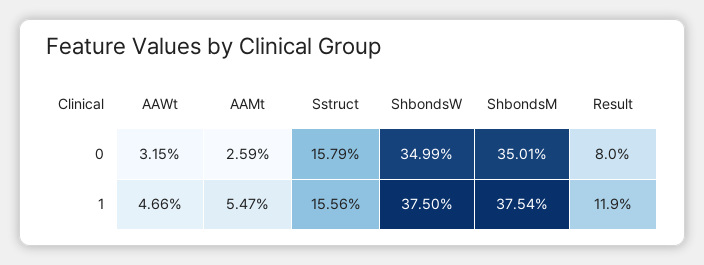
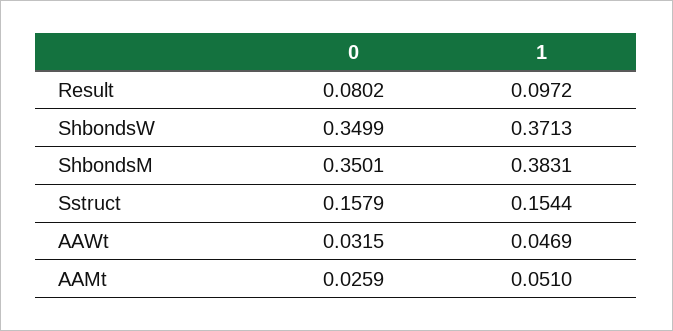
  {
    "AAWt": {
      "0": 0.0315,
-     "1": 0.0466
+     "1": 0.0469
    },
    "AAMt": {
      "0": 0.0259,
-     "1": 0.0547
+     "1": 0.051
    },
    "Sstruct": {
      "0": 0.1579,
-     "1": 0.1556
+     "1": 0.1544
    },
    "ShbondsW": {
      "0": 0.3499,
-     "1": 0.375
+     "1": 0.3713
    },
    "ShbondsM": {
      "0": 0.3501,
-     "1": 0.3754
+     "1": 0.3831
    },
    "Result": {
      "0": 0.0802,
-     "1": 0.119
+     "1": 0.0972
    }
  }

